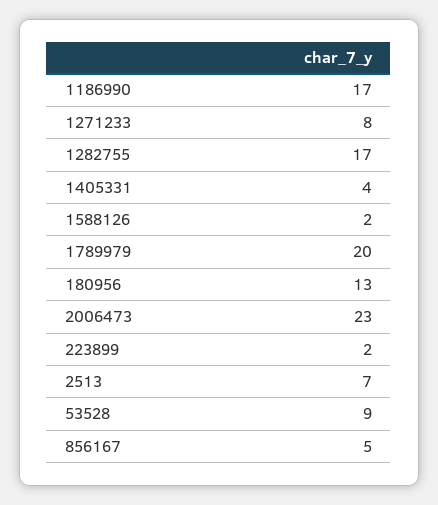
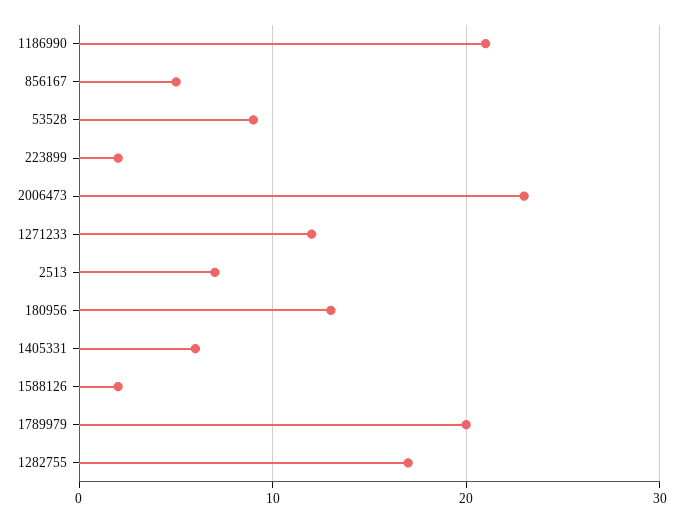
  {
-   "1186990": 17,
+   "1186990": 21,
-   "1271233": 8,
+   "1271233": 12,
    "1282755": 17,
-   "1405331": 4,
+   "1405331": 6,
    "1588126": 2,
    "1789979": 20,
    "180956": 13,
    "2006473": 23,
    "223899": 2,
    "2513": 7,
    "53528": 9,
    "856167": 5
  }

